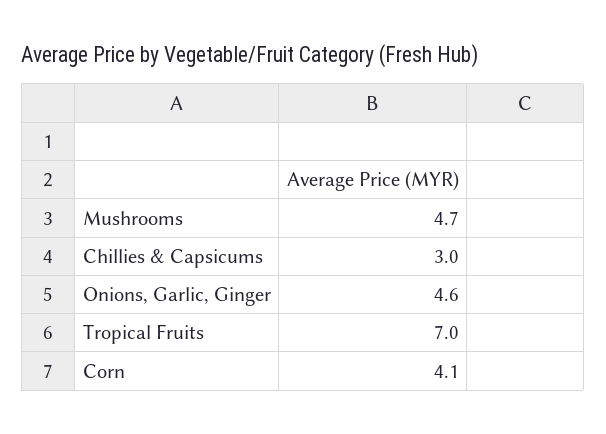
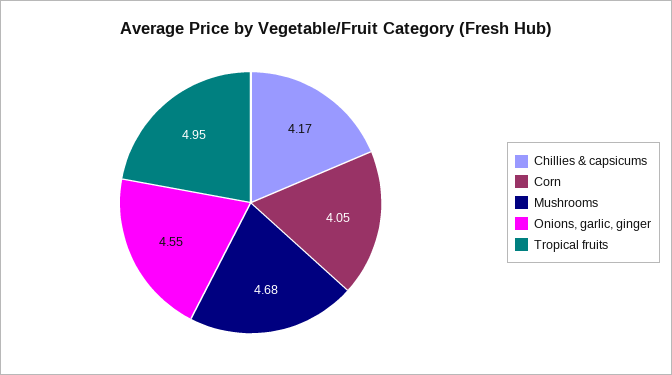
  {
    "Mushrooms": 4.68,
-   "Chillies & Capsicums": 3,
+   "Chillies & Capsicums": 4.17,
    "Onions, Garlic, Ginger": 4.55,
-   "Tropical Fruits": 7,
+   "Tropical Fruits": 4.95,
    "Corn": 4.05
  }

